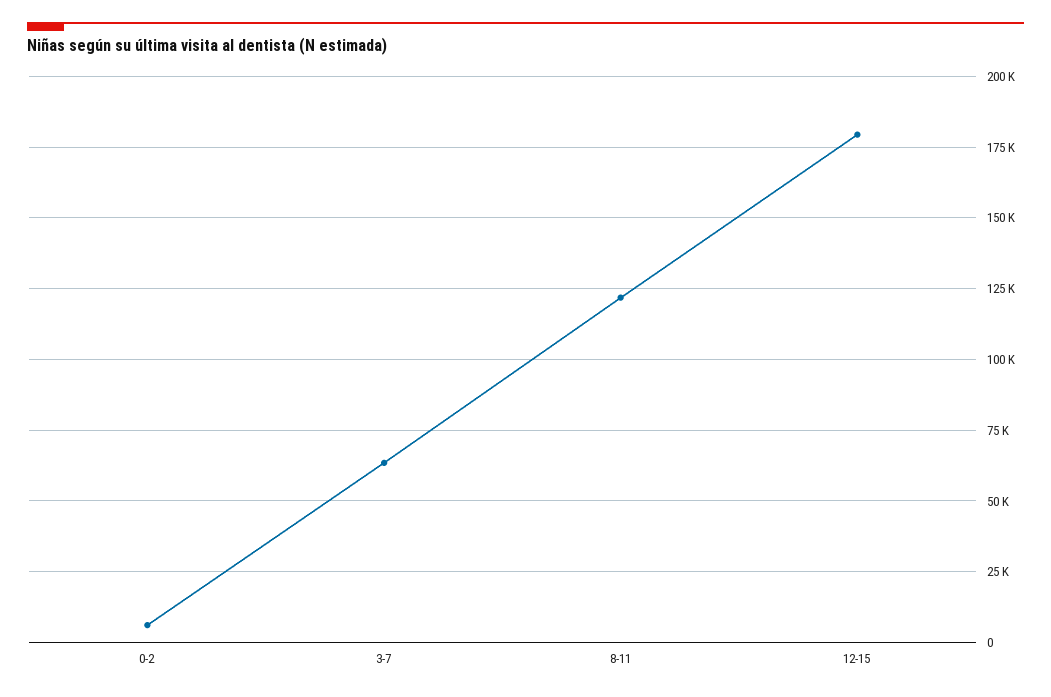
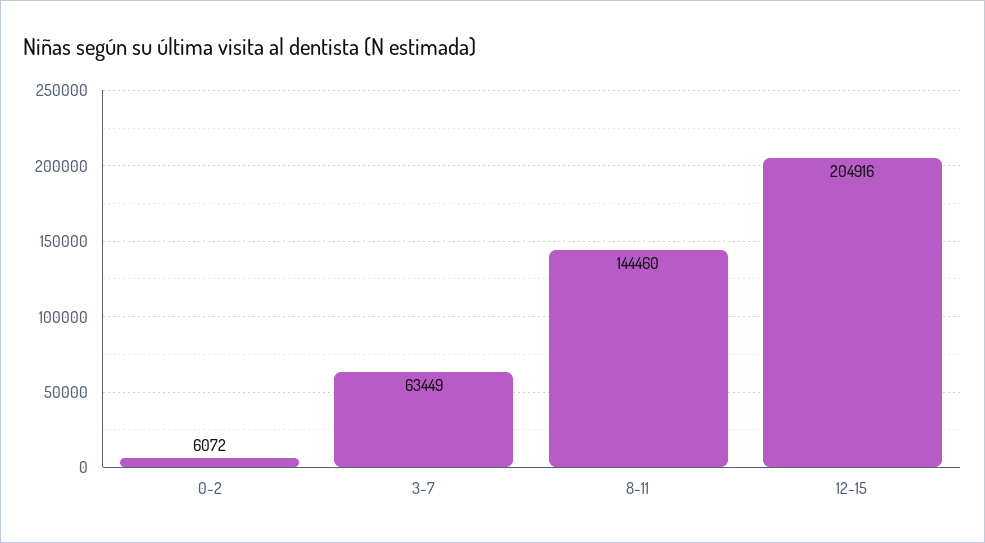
  {
    "0-2": 6072,
    "3-7": 63449,
-   "8-11": 122500,
+   "8-11": 144460,
-   "12-15": 180000
+   "12-15": 204916
  }

